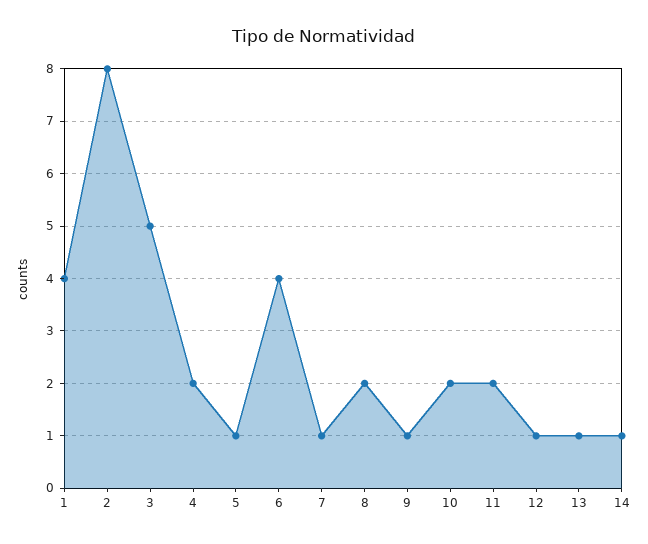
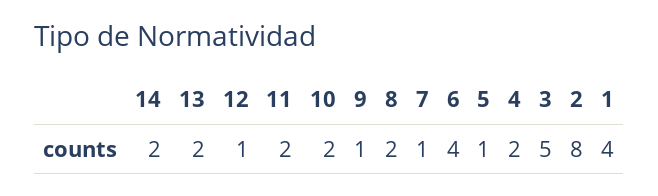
  {
    "1": 4,
    "2": 8,
    "3": 5,
    "4": 2,
    "5": 1,
    "6": 4,
    "7": 1,
    "8": 2,
    "9": 1,
    "10": 2,
    "11": 2,
    "12": 1,
-   "13": 1,
+   "13": 2,
-   "14": 1
+   "14": 2
  }

